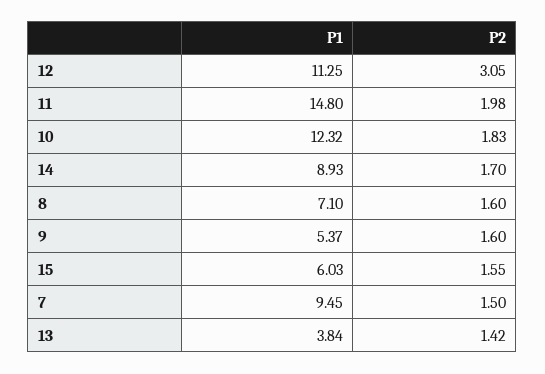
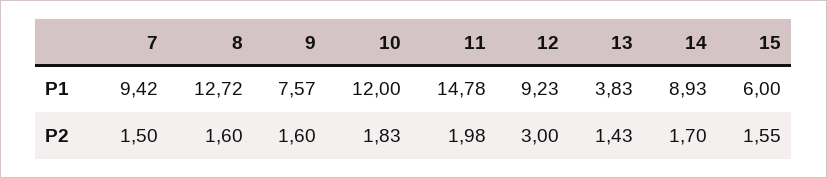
  {
    "P1": {
-     "12": 11.25,
+     "12": 9.23,
-     "11": 14.8,
+     "11": 14.78,
-     "10": 12.32,
+     "10": 12,
      "14": 8.93,
-     "8": 7.1,
+     "8": 12.72,
-     "9": 5.37,
+     "9": 7.57,
-     "15": 6.03,
+     "15": 6,
-     "7": 9.45,
+     "7": 9.42,
-     "13": 3.84
+     "13": 3.83
    },
    "P2": {
-     "12": 3.05,
+     "12": 3,
      "11": 1.98,
      "10": 1.83,
      "14": 1.7,
      "8": 1.6,
      "9": 1.6,
      "15": 1.55,
      "7": 1.5,
-     "13": 1.42
+     "13": 1.43
    }
  }

